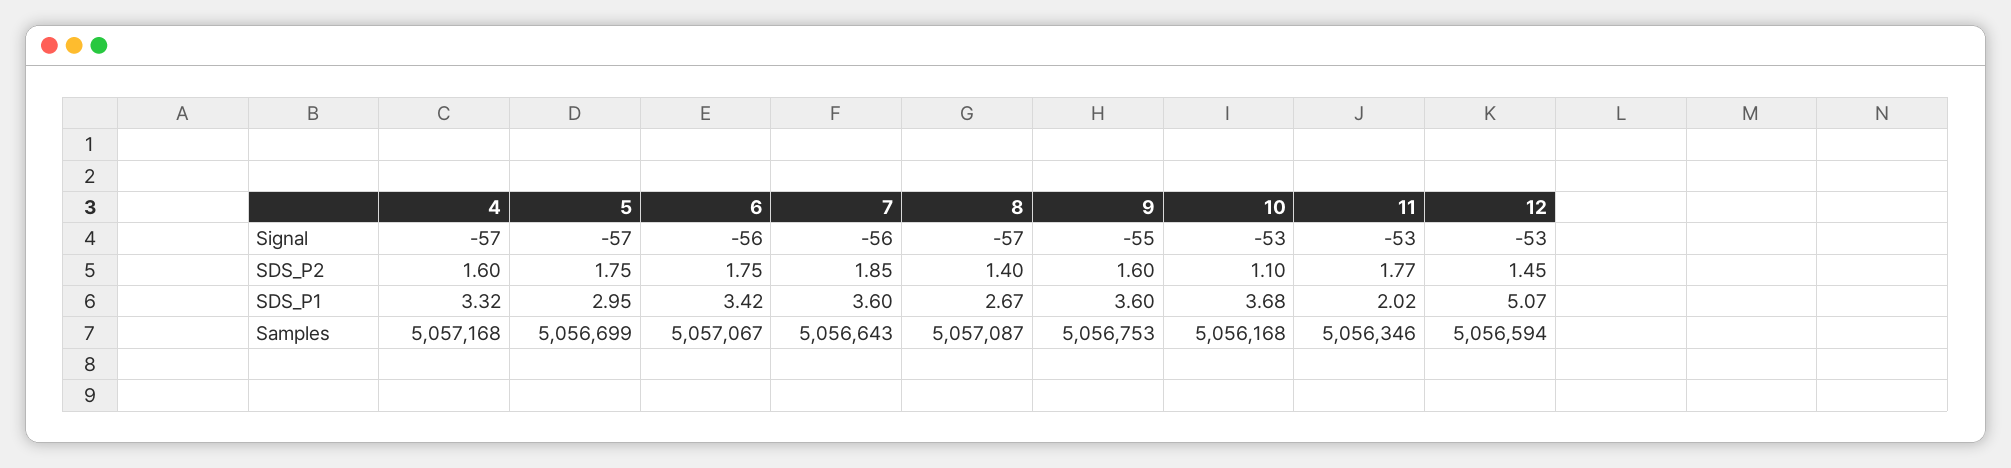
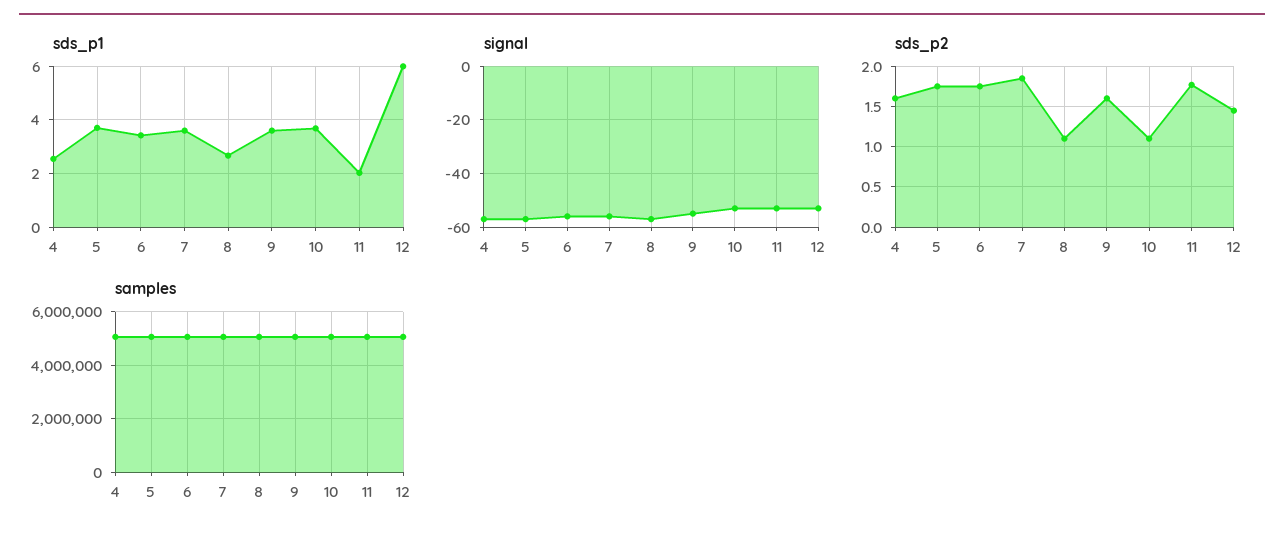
  {
    "Signal": {
      "4": -57,
      "5": -57,
      "6": -56,
      "7": -56,
      "8": -57,
      "9": -55,
      "10": -53,
      "11": -53,
      "12": -53
    },
    "SDS_P2": {
      "4": 1.6,
      "5": 1.75,
      "6": 1.75,
      "7": 1.85,
-     "8": 1.4,
+     "8": 1.1,
      "9": 1.6,
      "10": 1.1,
      "11": 1.77,
      "12": 1.45
    },
    "SDS_P1": {
-     "4": 3.32,
+     "4": 2.5,
-     "5": 2.95,
+     "5": 3.75,
      "6": 3.42,
      "7": 3.6,
      "8": 2.67,
      "9": 3.6,
      "10": 3.68,
      "11": 2.02,
-     "12": 5.07
+     "12": 6
    },
    "Samples": {
      "4": 5057168,
      "5": 5056699,
      "6": 5057067,
      "7": 5056643,
      "8": 5057087,
      "9": 5056753,
      "10": 5056168,
      "11": 5056346,
      "12": 5056594
    }
  }

